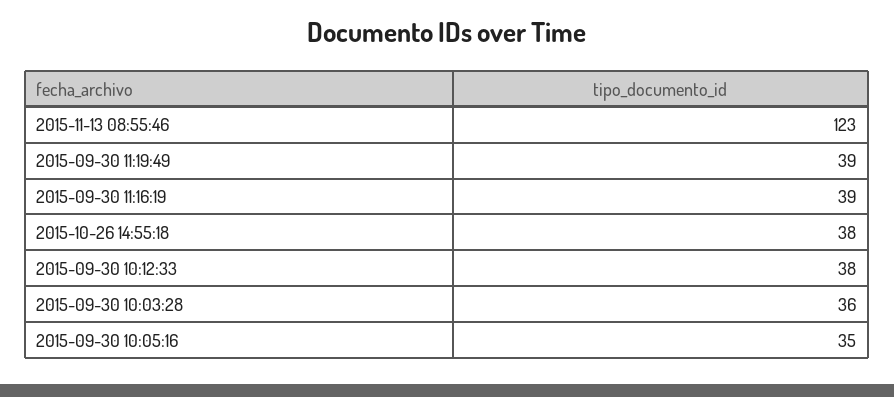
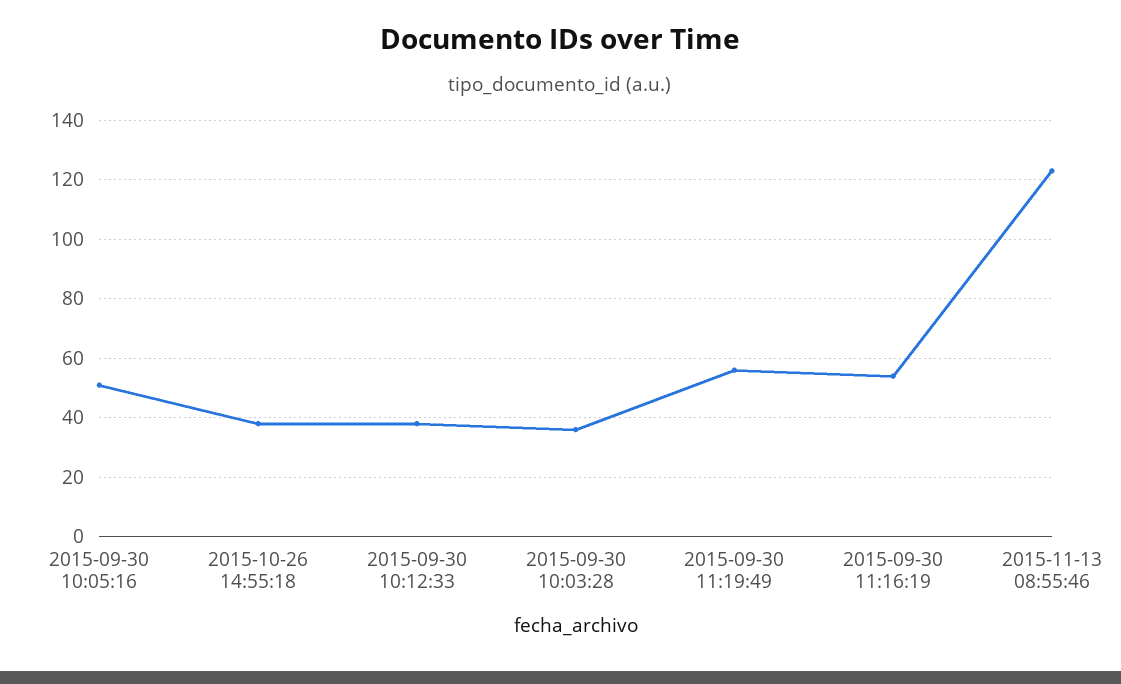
  {
    "2015-11-13 08:55:46": 123,
-   "2015-09-30 11:19:49": 39,
+   "2015-09-30 11:19:49": 55,
-   "2015-09-30 11:16:19": 39,
+   "2015-09-30 11:16:19": 55,
    "2015-10-26 14:55:18": 38,
    "2015-09-30 10:12:33": 38,
    "2015-09-30 10:03:28": 36,
-   "2015-09-30 10:05:16": 35
+   "2015-09-30 10:05:16": 50
  }

